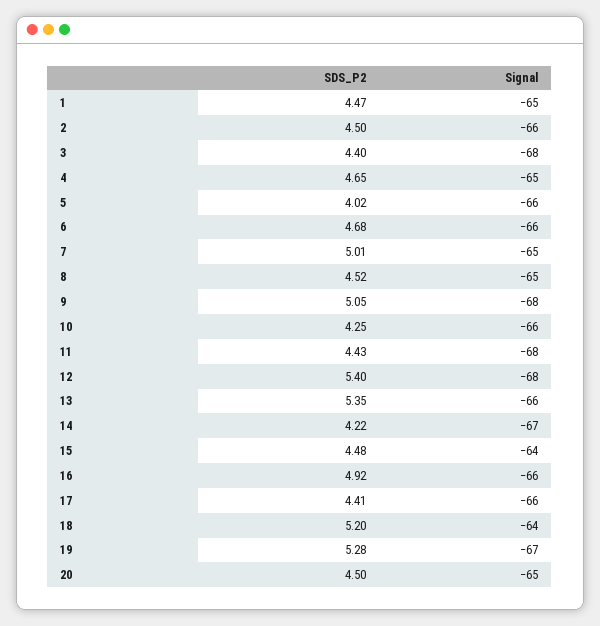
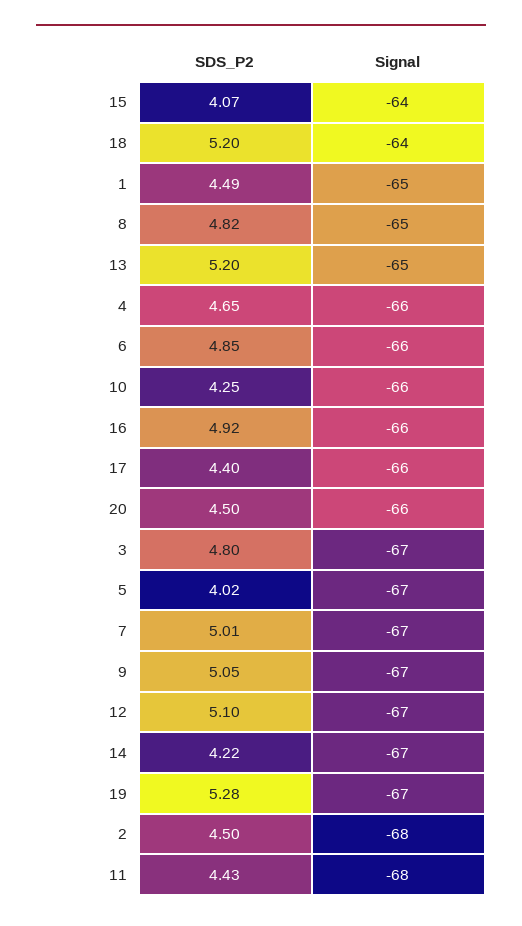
  {
    "SDS_P2": {
-     "1": 4.47,
+     "1": 4.49,
      "2": 4.5,
-     "3": 4.4,
+     "3": 4.8,
      "4": 4.65,
      "5": 4.02,
-     "6": 4.68,
+     "6": 4.85,
      "7": 5.01,
-     "8": 4.52,
+     "8": 4.82,
      "9": 5.05,
      "10": 4.25,
      "11": 4.43,
-     "12": 5.4,
+     "12": 5.1,
-     "13": 5.35,
+     "13": 5.2,
      "14": 4.22,
-     "15": 4.48,
+     "15": 4.07,
      "16": 4.92,
-     "17": 4.41,
+     "17": 4.4,
      "18": 5.2,
      "19": 5.28,
      "20": 4.5
    },
    "Signal": {
      "1": -65,
-     "2": -66,
+     "2": -68,
-     "3": -68,
+     "3": -67,
-     "4": -65,
+     "4": -66,
-     "5": -66,
+     "5": -67,
      "6": -66,
-     "7": -65,
+     "7": -67,
      "8": -65,
-     "9": -68,
+     "9": -67,
      "10": -66,
      "11": -68,
-     "12": -68,
+     "12": -67,
-     "13": -66,
+     "13": -65,
      "14": -67,
      "15": -64,
      "16": -66,
      "17": -66,
      "18": -64,
      "19": -67,
-     "20": -65
+     "20": -66
    }
  }

